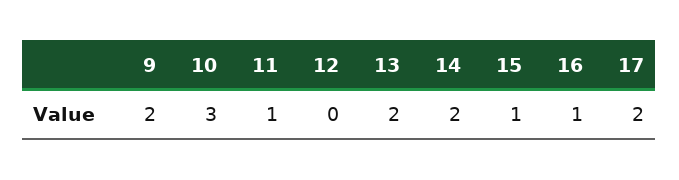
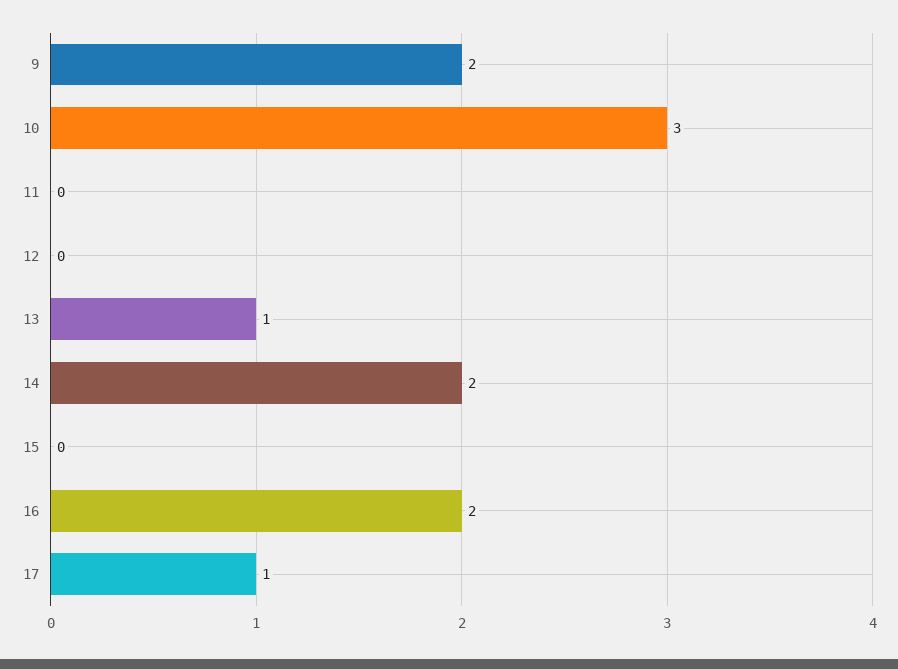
  {
    "9": 2,
    "10": 3,
-   "11": 1,
+   "11": 0,
    "12": 0,
-   "13": 2,
+   "13": 1,
    "14": 2,
-   "15": 1,
+   "15": 0,
-   "16": 1,
+   "16": 2,
-   "17": 2
+   "17": 1
  }

